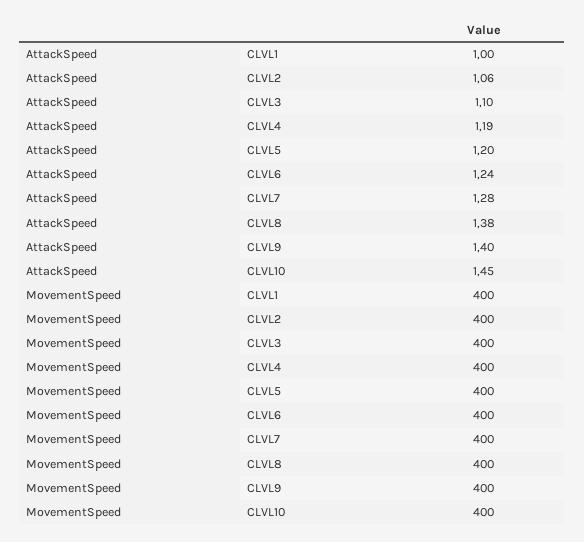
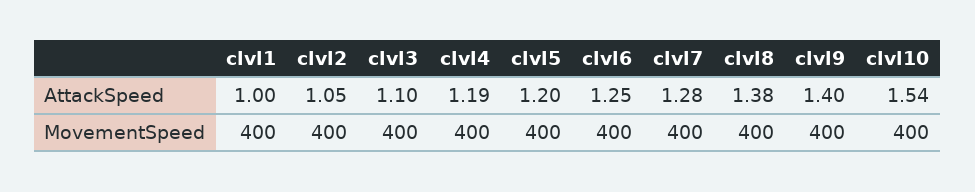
  {
    "AttackSpeed": {
      "CLVL1": 1,
-     "CLVL2": 1.06,
+     "CLVL2": 1.05,
      "CLVL3": 1.1,
      "CLVL4": 1.19,
      "CLVL5": 1.2,
-     "CLVL6": 1.24,
+     "CLVL6": 1.25,
      "CLVL7": 1.28,
      "CLVL8": 1.38,
      "CLVL9": 1.4,
-     "CLVL10": 1.45
+     "CLVL10": 1.54
    },
    "MovementSpeed": {
      "CLVL1": 400,
      "CLVL2": 400,
      "CLVL3": 400,
      "CLVL4": 400,
      "CLVL5": 400,
      "CLVL6": 400,
      "CLVL7": 400,
      "CLVL8": 400,
      "CLVL9": 400,
      "CLVL10": 400
    }
  }

